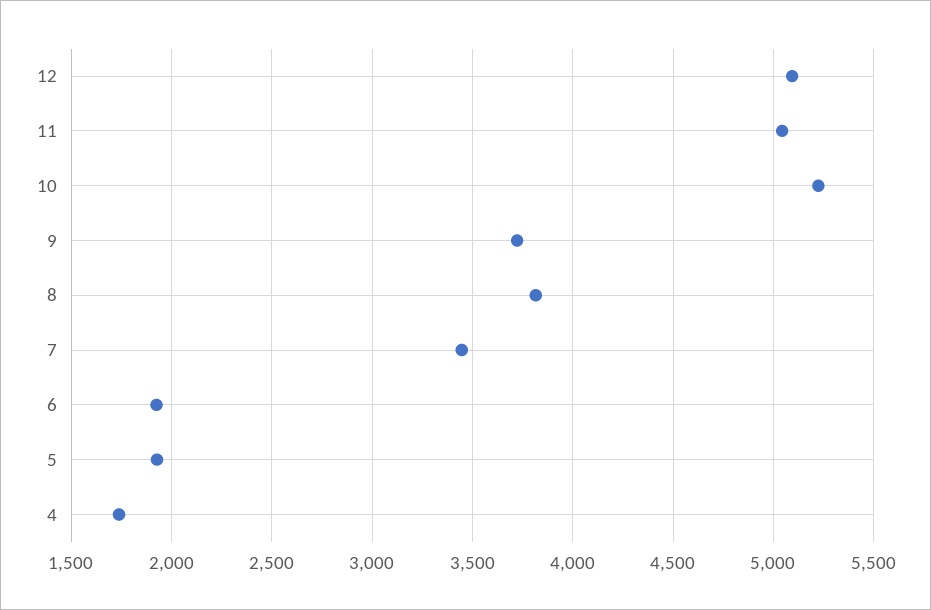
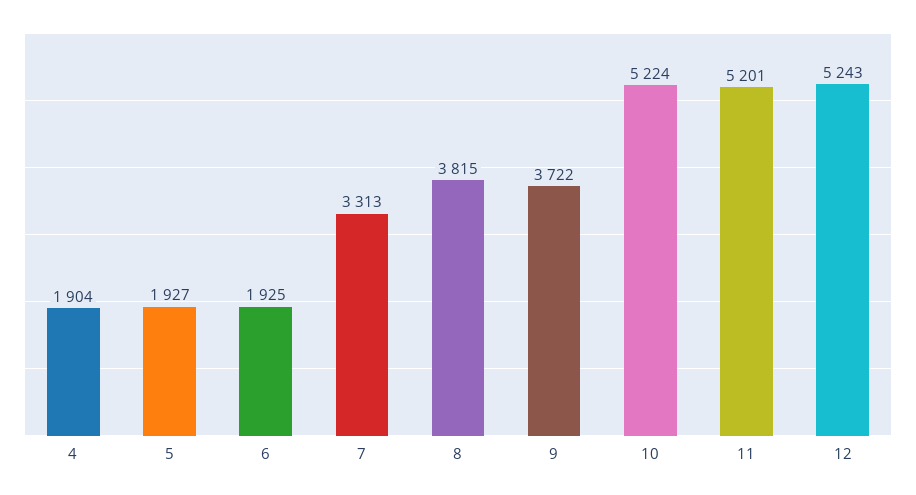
  {
-   "12": 5100,
+   "12": 5243,
-   "11": 5050,
+   "11": 5201,
    "10": 5224,
    "9": 3722,
    "8": 3815,
-   "7": 3450,
+   "7": 3313,
    "6": 1925,
    "5": 1927,
-   "4": 1750
+   "4": 1904
  }

